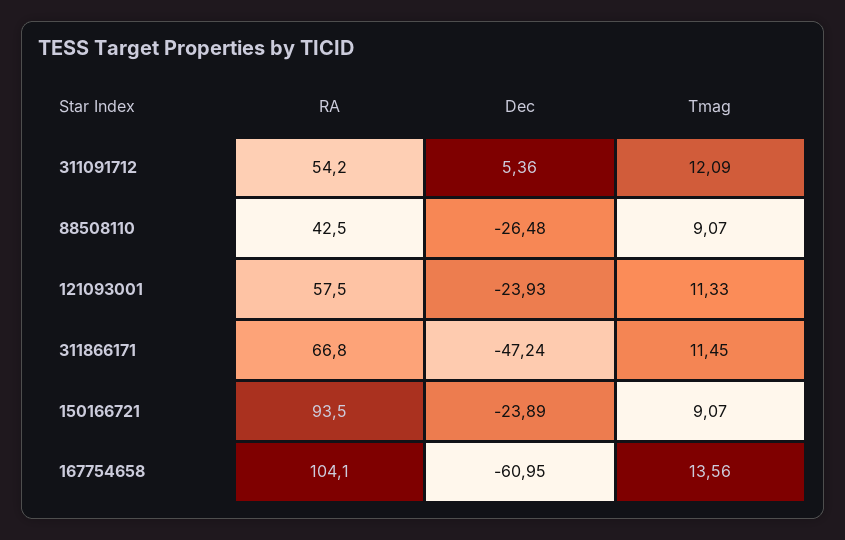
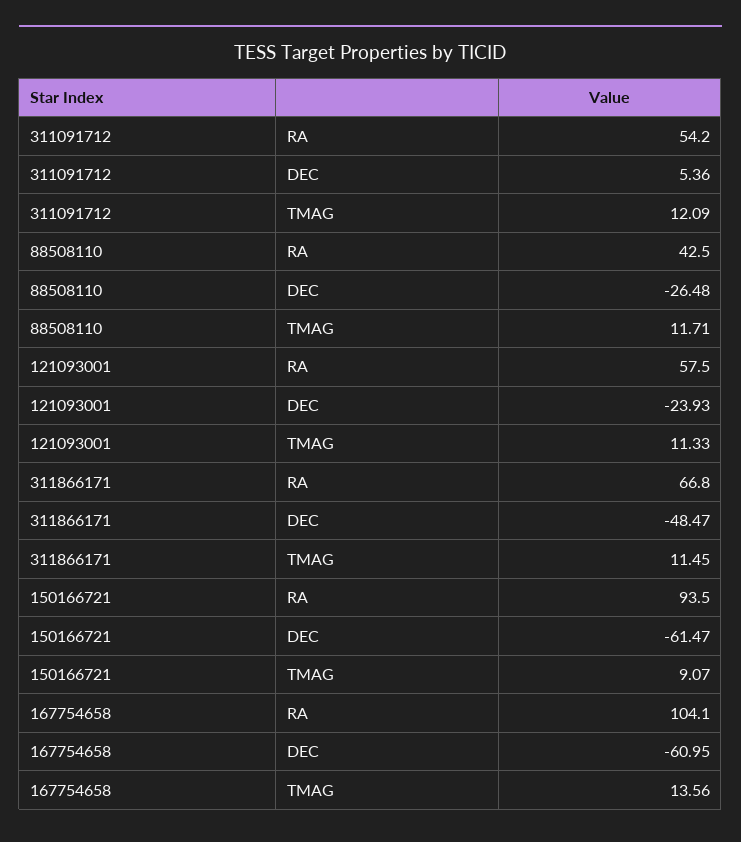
  {
    "RA": {
      "311091712": 54.2,
      "88508110": 42.5,
      "121093001": 57.5,
      "311866171": 66.8,
      "150166721": 93.5,
      "167754658": 104.1
    },
    "Dec": {
      "311091712": 5.36,
      "88508110": -26.48,
      "121093001": -23.93,
-     "311866171": -47.24,
+     "311866171": -48.47,
-     "150166721": -23.89,
+     "150166721": -61.47,
      "167754658": -60.95
    },
    "Tmag": {
      "311091712": 12.09,
-     "88508110": 9.07,
+     "88508110": 11.71,
      "121093001": 11.33,
      "311866171": 11.45,
      "150166721": 9.07,
      "167754658": 13.56
    }
  }

